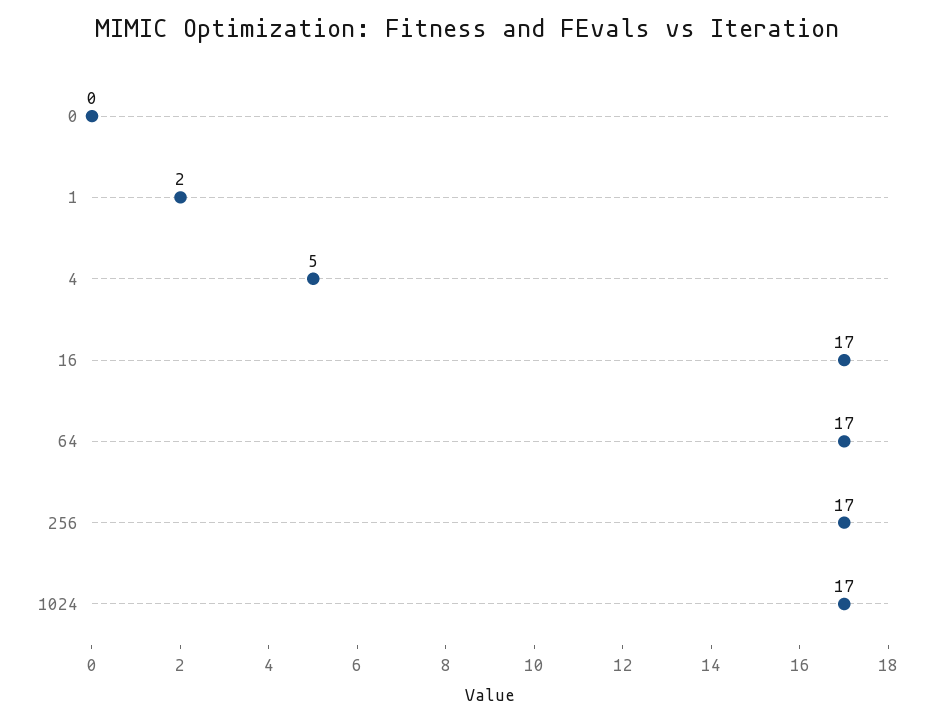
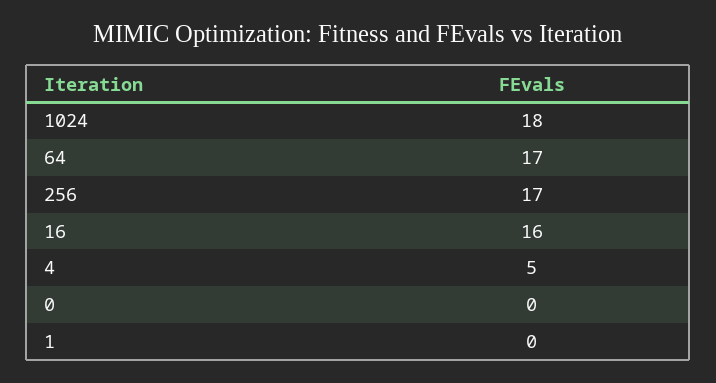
  {
    "0": 0,
-   "1": 2,
+   "1": 0,
    "4": 5,
-   "16": 17,
+   "16": 16,
    "64": 17,
    "256": 17,
-   "1024": 17
+   "1024": 18
  }

